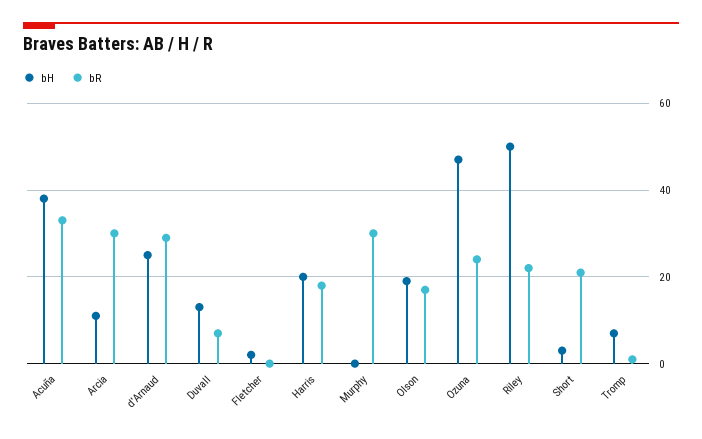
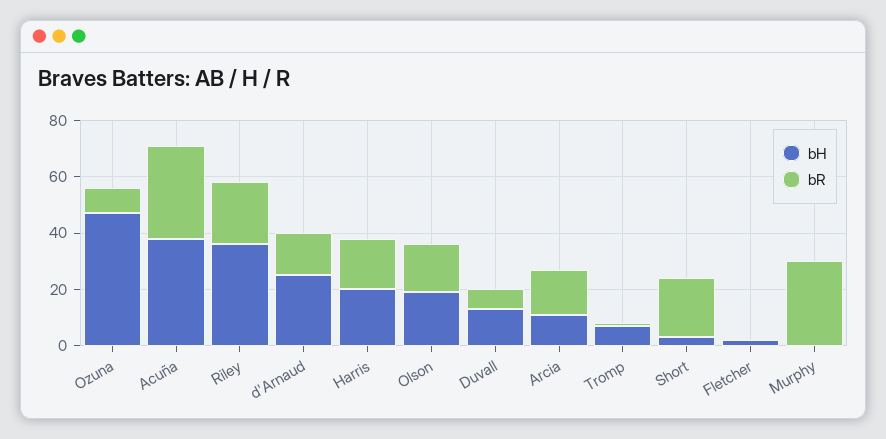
  {
    "bH": {
      "Acuña": 40,
      "Arcia": 10,
      "d'Arnaud": 25,
      "Duvall": 15,
      "Fletcher": 0,
      "Harris": 20,
      "Murphy": 0,
      "Olson": 20,
      "Ozuna": 45,
-     "Riley": 50,
+     "Riley": 35,
      "Short": 5,
      "Tromp": 5
    },
    "bR": {
      "Acuña": 35,
-     "Arcia": 30,
+     "Arcia": 15,
-     "d'Arnaud": 30,
+     "d'Arnaud": 15,
      "Duvall": 5,
      "Fletcher": 0,
      "Harris": 20,
      "Murphy": 30,
      "Olson": 15,
-     "Ozuna": 25,
+     "Ozuna": 10,
      "Riley": 20,
      "Short": 20,
      "Tromp": 0
    }
  }

